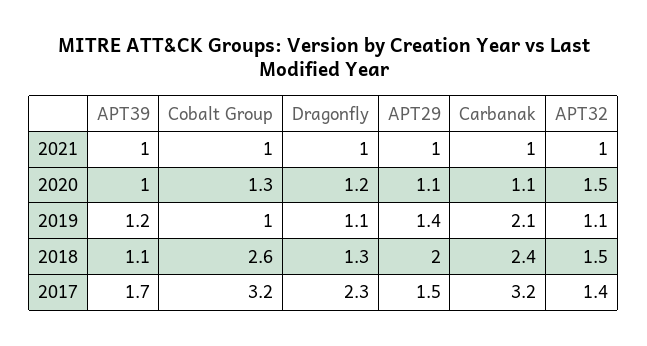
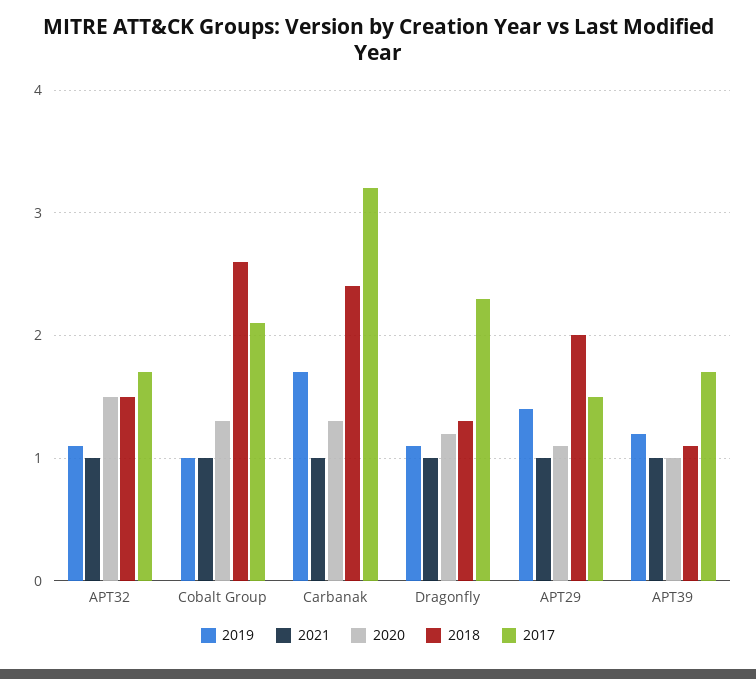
  {
    "2021": {
      "APT39": 1,
      "Cobalt Group": 1,
      "Dragonfly": 1,
      "APT29": 1,
      "Carbanak": 1,
      "APT32": 1
    },
    "2020": {
      "APT39": 1,
      "Cobalt Group": 1.3,
      "Dragonfly": 1.2,
      "APT29": 1.1,
-     "Carbanak": 1.1,
+     "Carbanak": 1.3,
      "APT32": 1.5
    },
    "2019": {
      "APT39": 1.2,
      "Cobalt Group": 1,
      "Dragonfly": 1.1,
      "APT29": 1.4,
-     "Carbanak": 2.1,
+     "Carbanak": 1.7,
      "APT32": 1.1
    },
    "2018": {
      "APT39": 1.1,
      "Cobalt Group": 2.6,
      "Dragonfly": 1.3,
      "APT29": 2,
      "Carbanak": 2.4,
      "APT32": 1.5
    },
    "2017": {
      "APT39": 1.7,
-     "Cobalt Group": 3.2,
+     "Cobalt Group": 2.1,
      "Dragonfly": 2.3,
      "APT29": 1.5,
      "Carbanak": 3.2,
-     "APT32": 1.4
+     "APT32": 1.7
    }
  }

